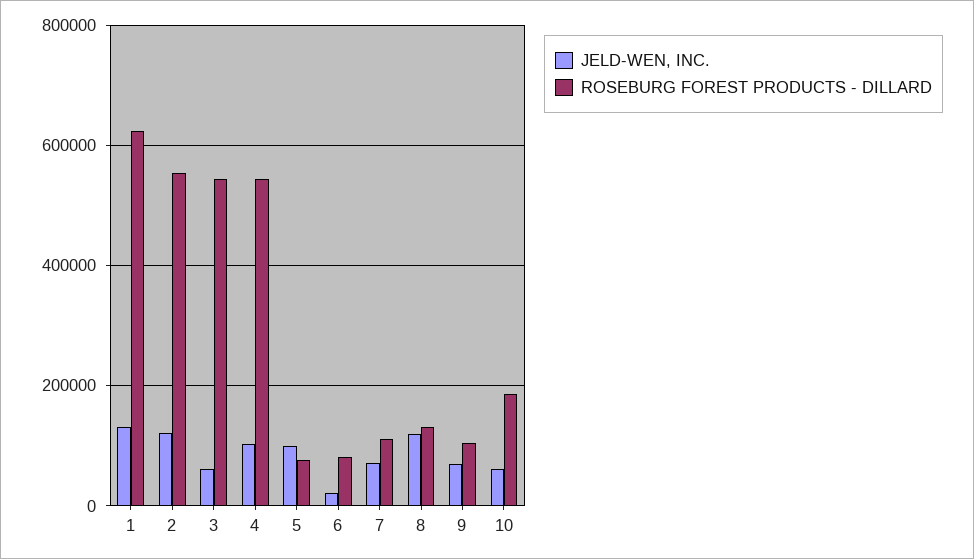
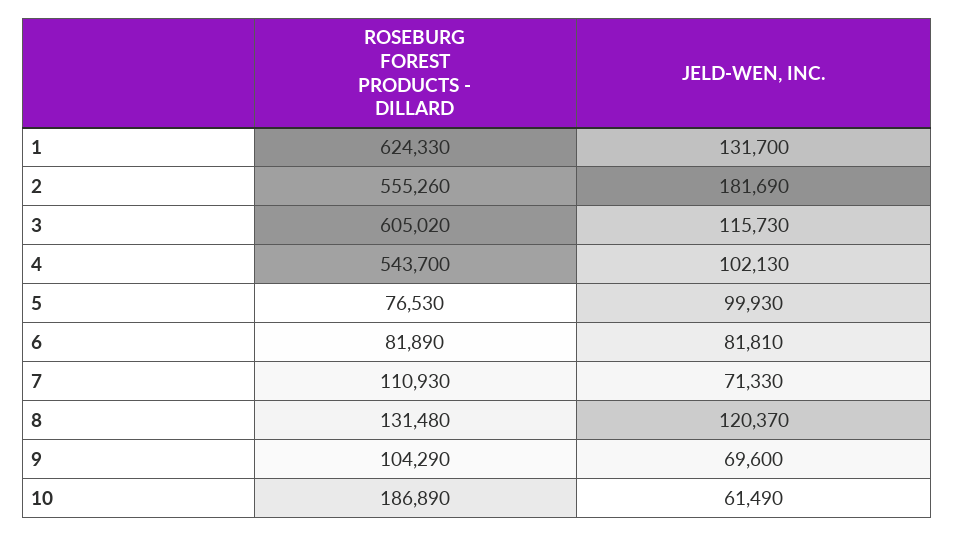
  {
    "JELD-WEN, INC.": {
      "1": 131700,
-     "2": 120000,
+     "2": 181690,
-     "3": 60000,
+     "3": 115730,
      "4": 102130,
      "5": 99930,
-     "6": 20000,
+     "6": 81810,
      "7": 71330,
      "8": 120370,
      "9": 69600,
      "10": 61490
    },
    "ROSEBURG FOREST PRODUCTS - DILLARD": {
      "1": 624330,
      "2": 555260,
-     "3": 540000,
+     "3": 605020,
      "4": 543700,
      "5": 76530,
      "6": 81890,
      "7": 110930,
      "8": 131480,
      "9": 104290,
      "10": 186890
    }
  }

